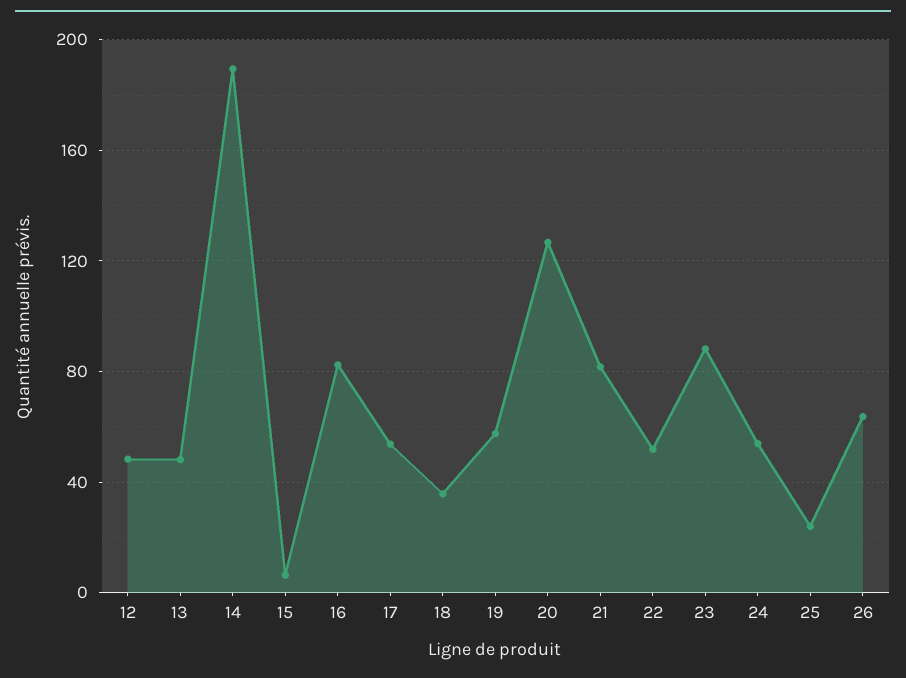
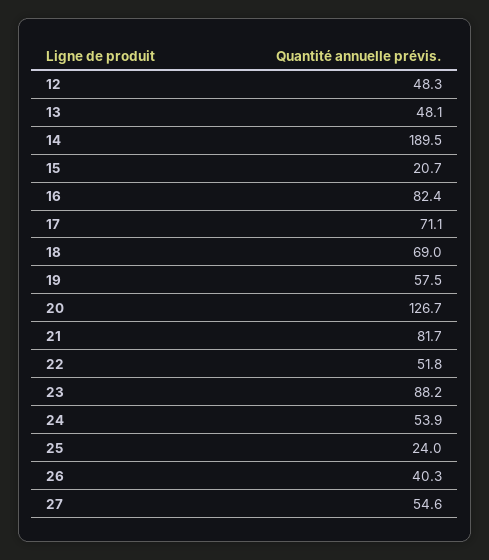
  {
    "12": 48.3,
    "13": 48.1,
    "14": 189.5,
-   "15": 5,
+   "15": 20.7,
    "16": 82.4,
-   "17": 55,
+   "17": 71.1,
-   "18": 35,
+   "18": 69,
    "19": 57.5,
    "20": 126.7,
    "21": 81.7,
    "22": 51.8,
    "23": 88.2,
    "24": 53.9,
    "25": 24,
-   "26": 65
+   "26": 40.3,
+   "27": 54.6
  }

